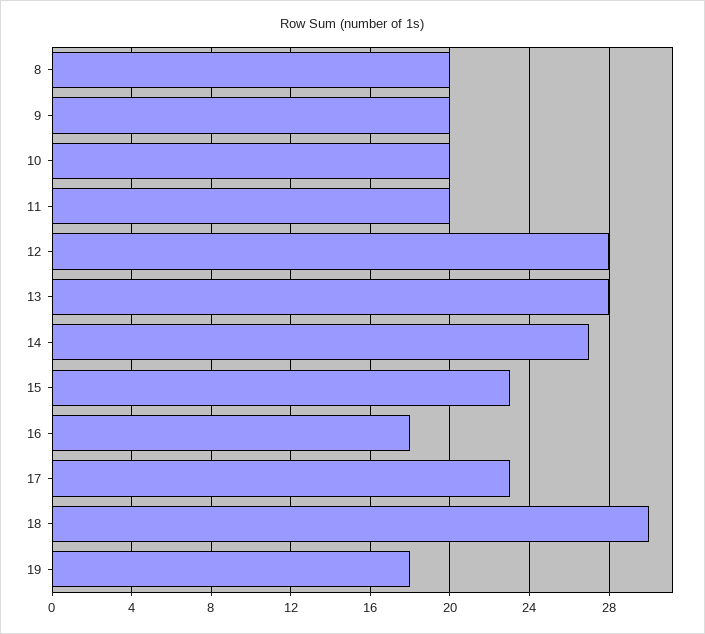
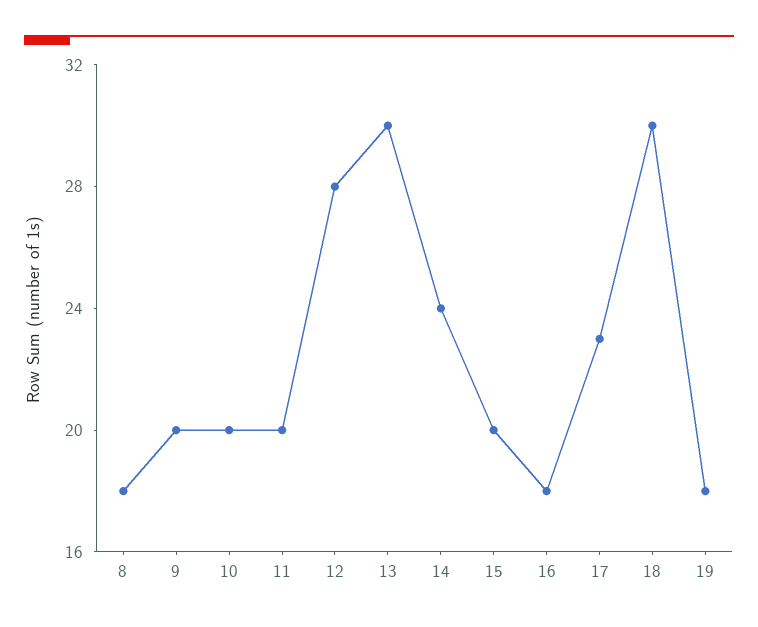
  {
-   "8": 20,
+   "8": 18,
    "9": 20,
    "10": 20,
    "11": 20,
    "12": 28,
-   "13": 28,
+   "13": 30,
-   "14": 27,
+   "14": 24,
-   "15": 23,
+   "15": 20,
    "16": 18,
    "17": 23,
    "18": 30,
    "19": 18
  }

